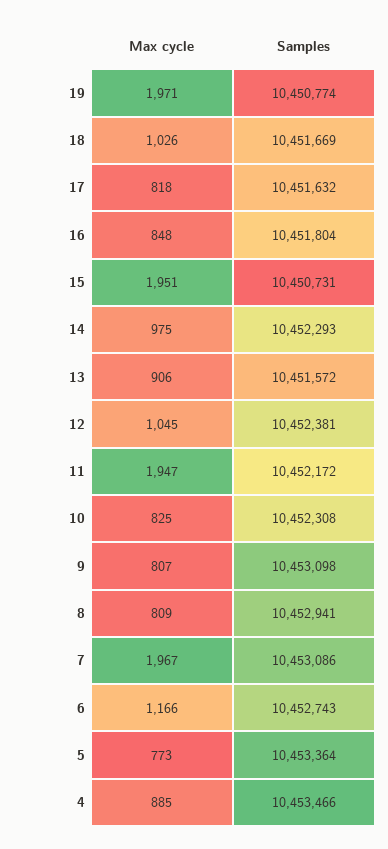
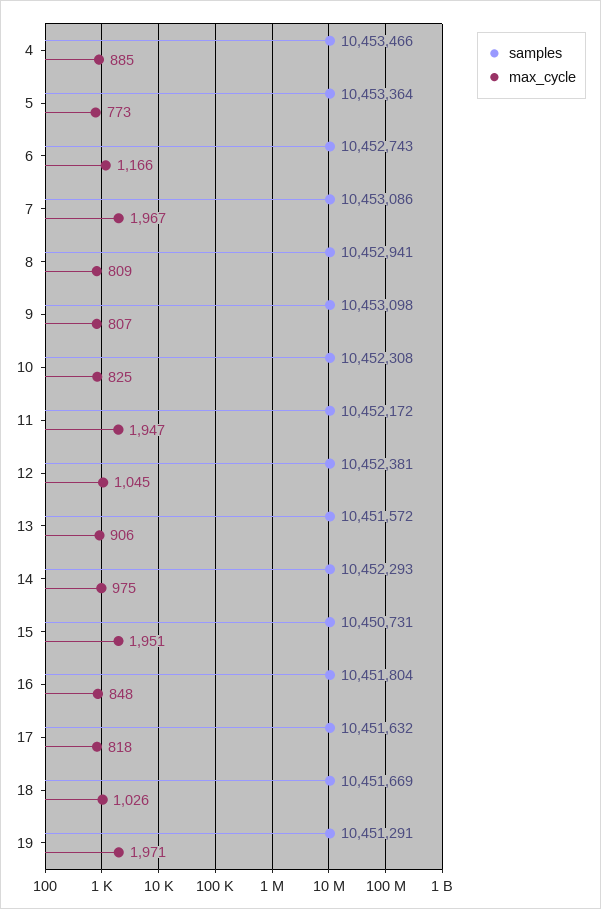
  {
    "Max cycle": {
      "19": 1971,
      "18": 1026,
      "17": 818,
      "16": 848,
      "15": 1951,
      "14": 975,
      "13": 906,
      "12": 1045,
      "11": 1947,
      "10": 825,
      "9": 807,
      "8": 809,
      "7": 1967,
      "6": 1166,
      "5": 773,
      "4": 885
    },
    "Samples": {
-     "19": 10450774,
+     "19": 10451291,
      "18": 10451669,
      "17": 10451632,
      "16": 10451804,
      "15": 10450731,
      "14": 10452293,
      "13": 10451572,
      "12": 10452381,
      "11": 10452172,
      "10": 10452308,
      "9": 10453098,
      "8": 10452941,
      "7": 10453086,
      "6": 10452743,
      "5": 10453364,
      "4": 10453466
    }
  }

